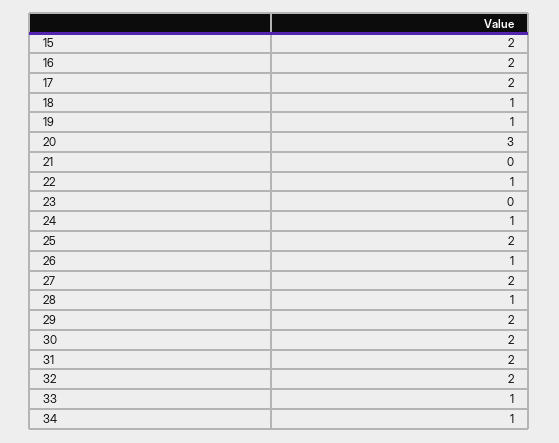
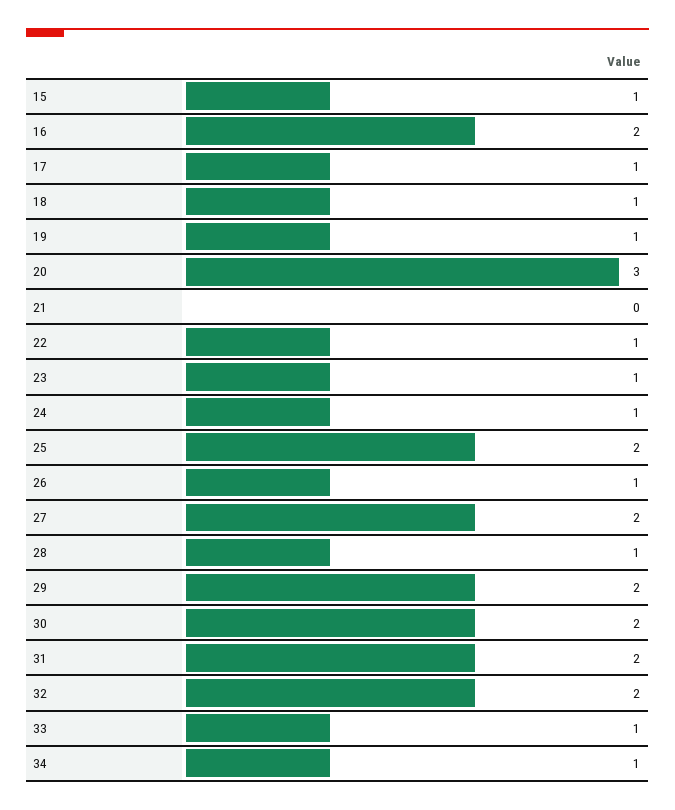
  {
-   "15": 2,
+   "15": 1,
    "16": 2,
-   "17": 2,
+   "17": 1,
    "18": 1,
    "19": 1,
    "20": 3,
    "21": 0,
    "22": 1,
-   "23": 0,
+   "23": 1,
    "24": 1,
    "25": 2,
    "26": 1,
    "27": 2,
    "28": 1,
    "29": 2,
    "30": 2,
    "31": 2,
    "32": 2,
    "33": 1,
    "34": 1
  }

